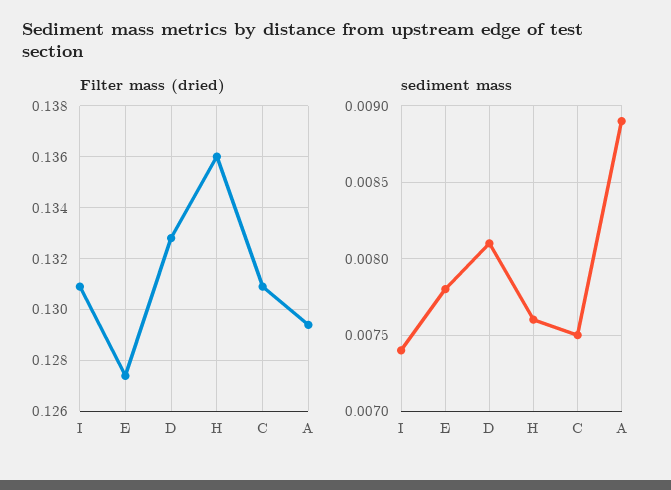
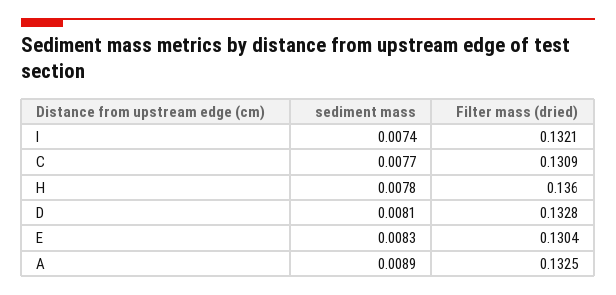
  {
    "Filter mass (dried)": {
-     "I": 0.131,
+     "I": 0.1321,
-     "E": 0.1275,
+     "E": 0.1304,
      "D": 0.1328,
      "H": 0.136,
      "C": 0.1309,
-     "A": 0.1295
+     "A": 0.1325
    },
    "sediment mass": {
      "I": 0.0074,
-     "E": 0.0078,
+     "E": 0.0083,
      "D": 0.0081,
-     "H": 0.0076,
+     "H": 0.0078,
-     "C": 0.0075,
+     "C": 0.0077,
      "A": 0.0089
    }
  }

